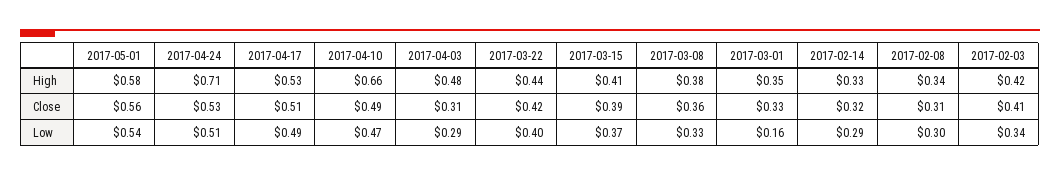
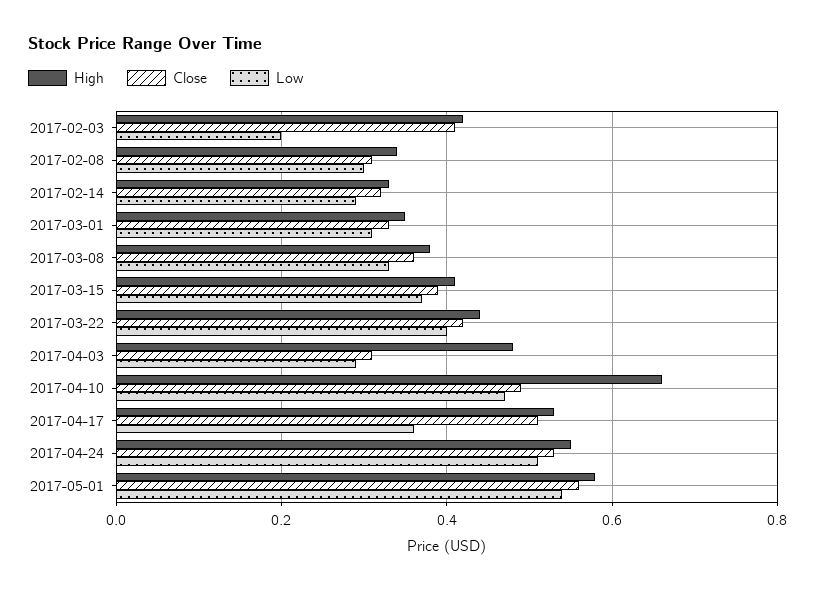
  {
    "High": {
      "2017-05-01": 0.58,
-     "2017-04-24": 0.71,
+     "2017-04-24": 0.55,
      "2017-04-17": 0.53,
      "2017-04-10": 0.66,
      "2017-04-03": 0.48,
      "2017-03-22": 0.44,
      "2017-03-15": 0.41,
      "2017-03-08": 0.38,
      "2017-03-01": 0.35,
      "2017-02-14": 0.33,
      "2017-02-08": 0.34,
      "2017-02-03": 0.42
    },
    "Close": {
      "2017-05-01": 0.56,
      "2017-04-24": 0.53,
      "2017-04-17": 0.51,
      "2017-04-10": 0.49,
      "2017-04-03": 0.31,
      "2017-03-22": 0.42,
      "2017-03-15": 0.39,
      "2017-03-08": 0.36,
      "2017-03-01": 0.33,
      "2017-02-14": 0.32,
      "2017-02-08": 0.31,
      "2017-02-03": 0.41
    },
    "Low": {
      "2017-05-01": 0.54,
      "2017-04-24": 0.51,
-     "2017-04-17": 0.49,
+     "2017-04-17": 0.35,
      "2017-04-10": 0.47,
      "2017-04-03": 0.29,
      "2017-03-22": 0.4,
      "2017-03-15": 0.37,
      "2017-03-08": 0.33,
-     "2017-03-01": 0.16,
+     "2017-03-01": 0.3,
      "2017-02-14": 0.29,
      "2017-02-08": 0.3,
-     "2017-02-03": 0.34
+     "2017-02-03": 0.2
    }
  }

